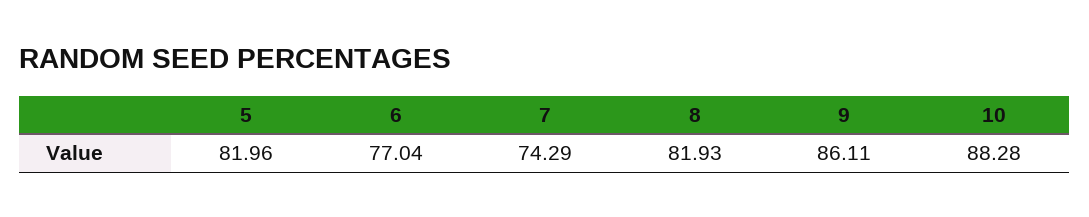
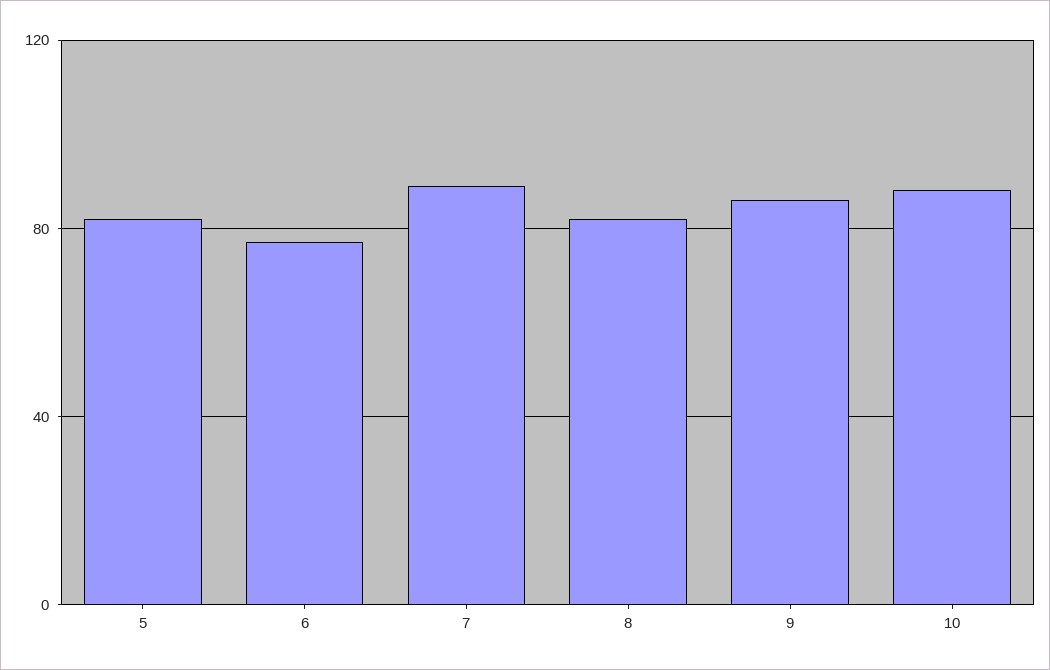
  {
    "5": 81.96,
    "6": 77.04,
-   "7": 74.29,
+   "7": 90,
    "8": 81.93,
    "9": 86.11,
    "10": 88.28
  }

